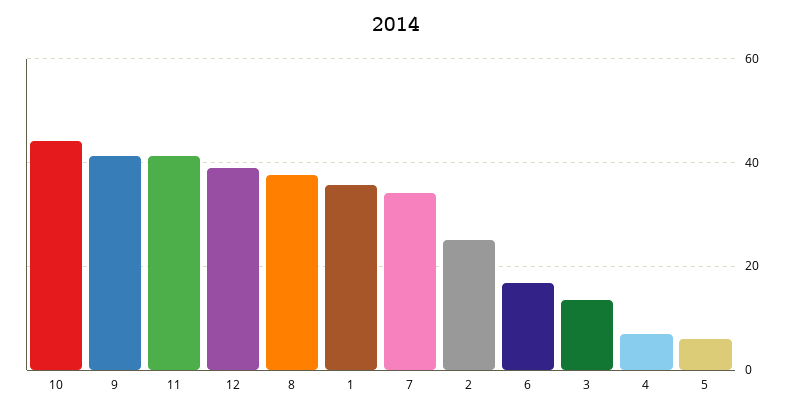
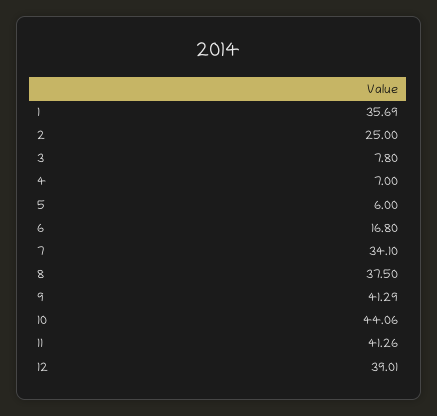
  {
    "10": 44.06,
    "9": 41.29,
    "11": 41.26,
    "12": 39.01,
    "8": 37.5,
    "1": 35.69,
    "7": 34.1,
    "2": 25,
    "6": 16.8,
-   "3": 14,
+   "3": 7.8,
    "4": 7,
    "5": 6
  }

